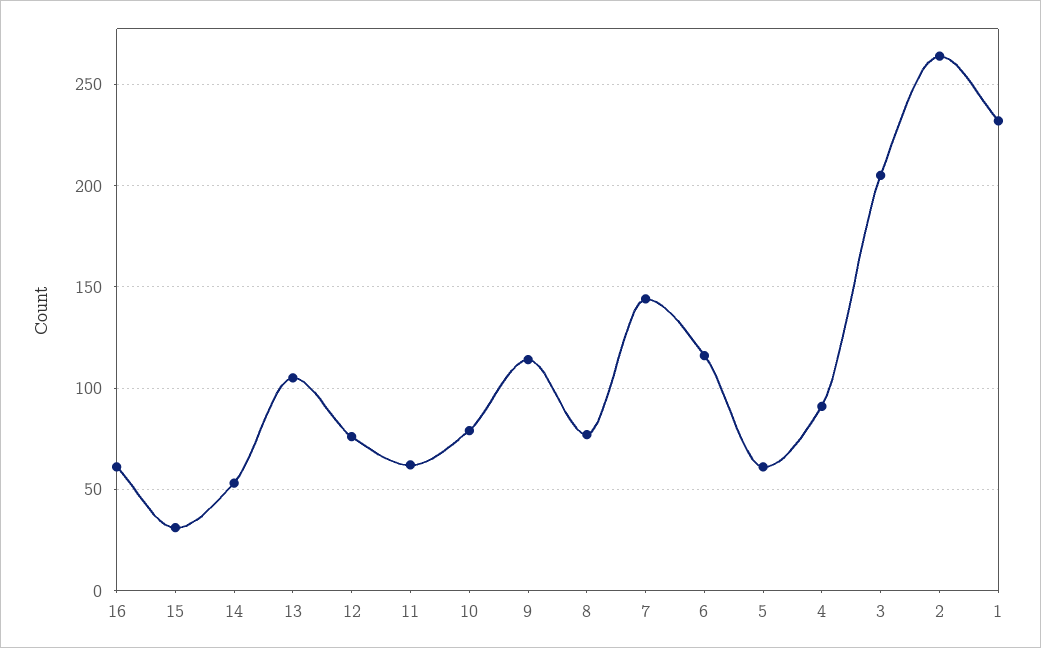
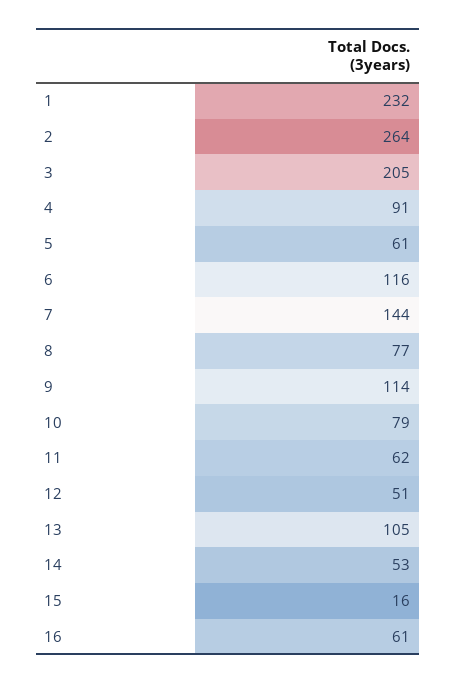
  {
    "16": 61,
-   "15": 30,
+   "15": 16,
    "14": 53,
    "13": 105,
-   "12": 75,
+   "12": 51,
    "11": 62,
    "10": 79,
    "9": 114,
    "8": 77,
    "7": 144,
    "6": 116,
    "5": 61,
    "4": 91,
    "3": 205,
    "2": 264,
    "1": 232
  }

